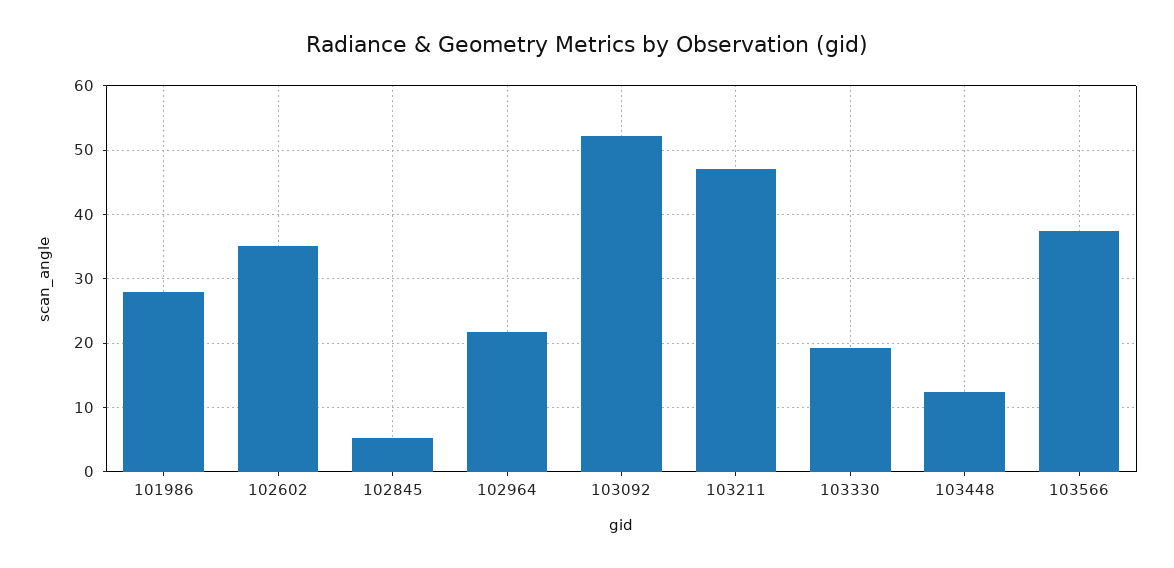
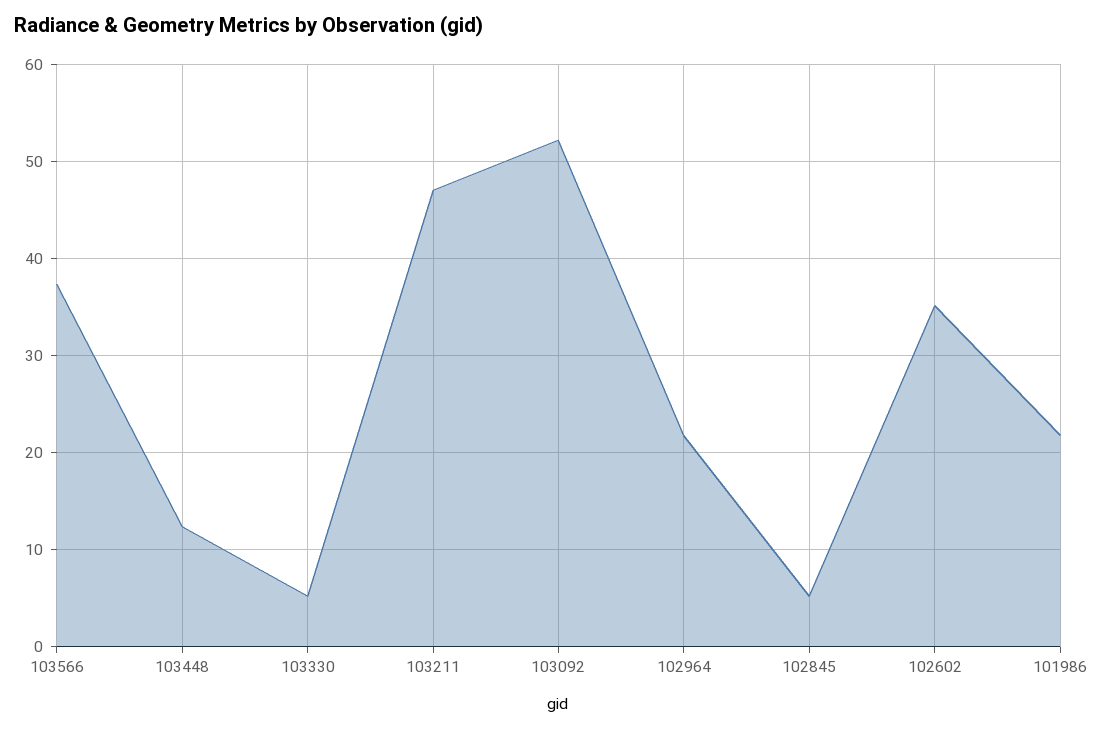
  {
-   "101986": 28,
+   "101986": 22,
    "102602": 35,
    "102845": 5,
    "102964": 22,
    "103092": 52,
    "103211": 47,
-   "103330": 19,
+   "103330": 5,
    "103448": 12,
    "103566": 37
  }

